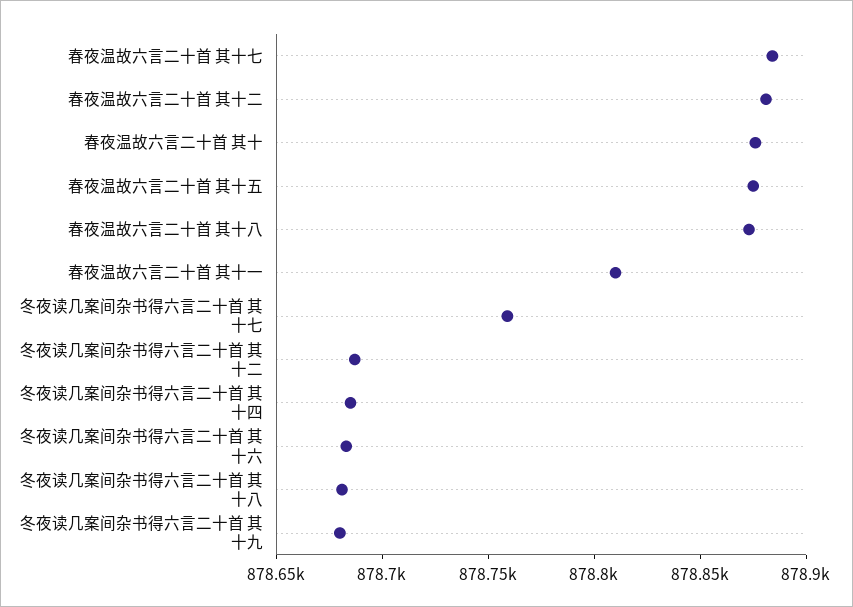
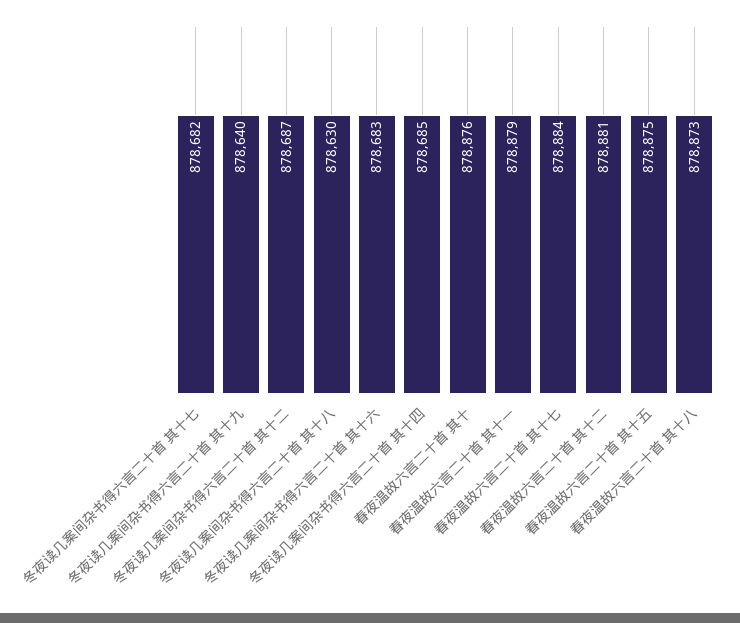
  {
    "春夜温故六言二十首 其十七": 878884,
    "春夜温故六言二十首 其十二": 878881,
    "春夜温故六言二十首 其十": 878876,
    "春夜温故六言二十首 其十五": 878875,
    "春夜温故六言二十首 其十八": 878873,
-   "春夜温故六言二十首 其十一": 878810,
+   "春夜温故六言二十首 其十一": 878879,
-   "冬夜读几案间杂书得六言二十首 其十七": 878760,
+   "冬夜读几案间杂书得六言二十首 其十七": 878682,
    "冬夜读几案间杂书得六言二十首 其十二": 878687,
    "冬夜读几案间杂书得六言二十首 其十四": 878685,
    "冬夜读几案间杂书得六言二十首 其十六": 878683,
-   "冬夜读几案间杂书得六言二十首 其十八": 878680,
+   "冬夜读几案间杂书得六言二十首 其十八": 878630,
-   "冬夜读几案间杂书得六言二十首 其十九": 878680
+   "冬夜读几案间杂书得六言二十首 其十九": 878640
  }

